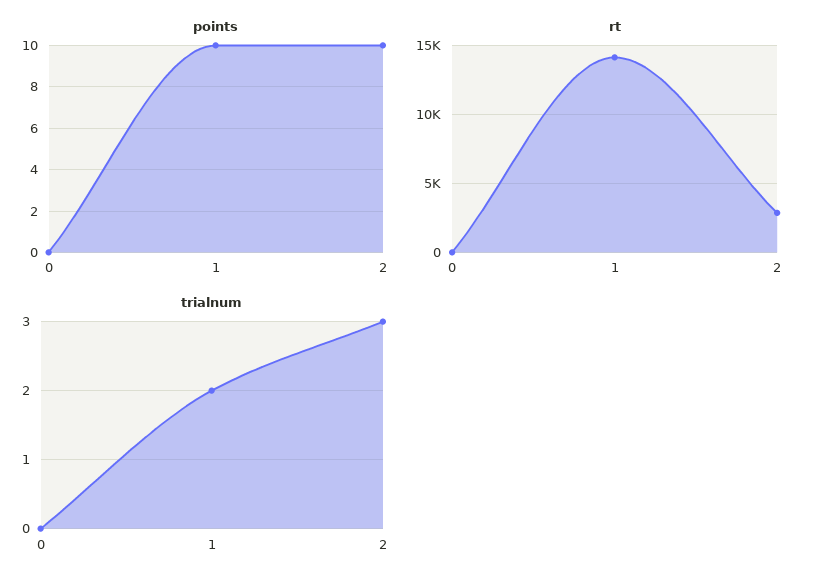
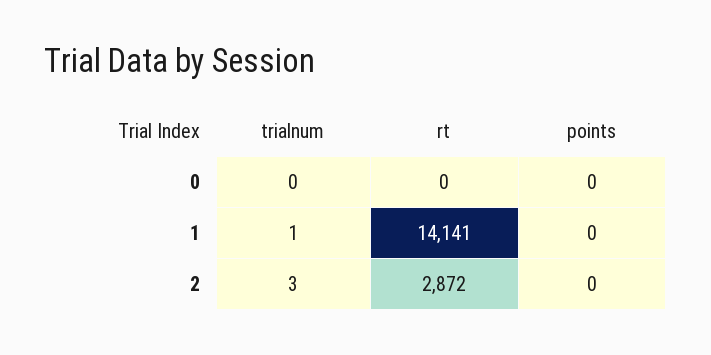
  {
    "points": {
      "0": 0,
-     "1": 10,
+     "1": 0,
-     "2": 10
+     "2": 0
    },
    "rt": {
      "0": 0,
      "1": 14141,
      "2": 2872
    },
    "trialnum": {
      "0": 0,
-     "1": 2,
+     "1": 1,
      "2": 3
    }
  }

